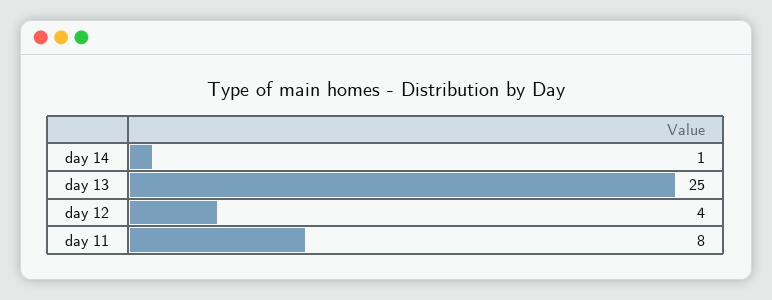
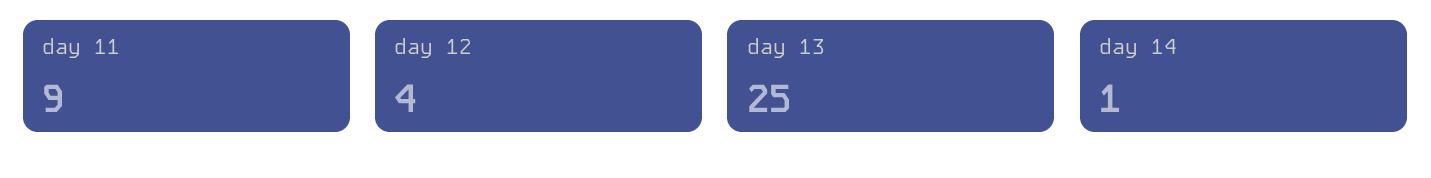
  {
    "day 14": 1,
    "day 13": 25,
    "day 12": 4,
-   "day 11": 8
+   "day 11": 9
  }

